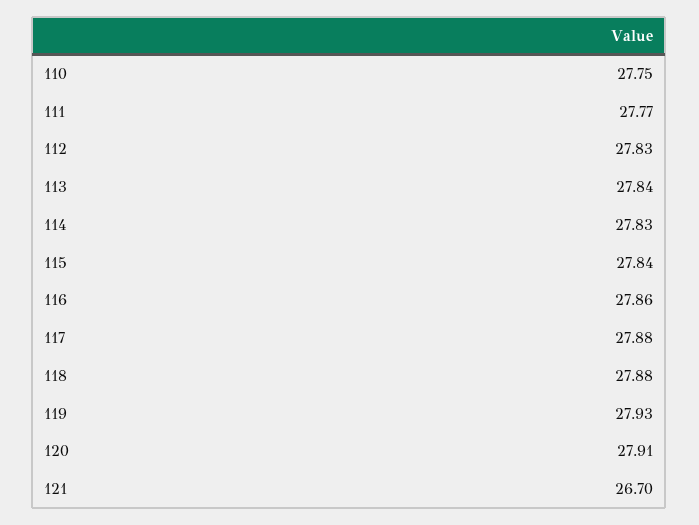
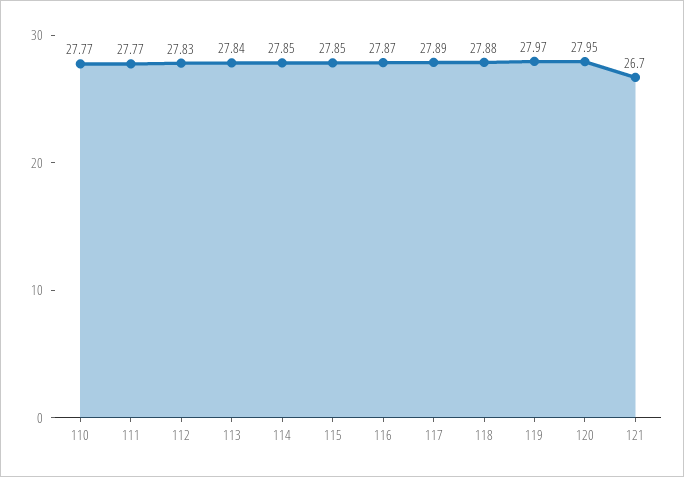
  {
-   "110": 27.75,
+   "110": 27.77,
    "111": 27.77,
    "112": 27.83,
    "113": 27.84,
-   "114": 27.83,
+   "114": 27.85,
-   "115": 27.84,
+   "115": 27.85,
-   "116": 27.86,
+   "116": 27.87,
-   "117": 27.88,
+   "117": 27.89,
    "118": 27.88,
-   "119": 27.93,
+   "119": 27.97,
-   "120": 27.91,
+   "120": 27.95,
    "121": 26.7
  }

